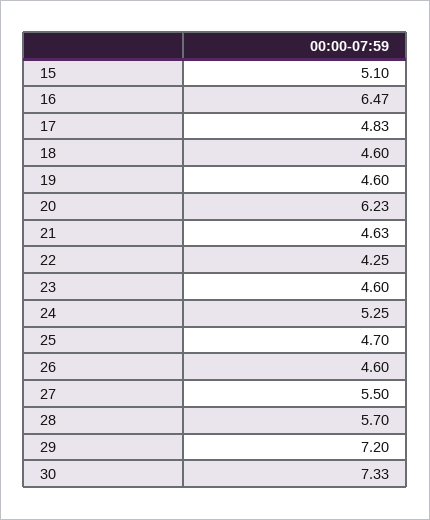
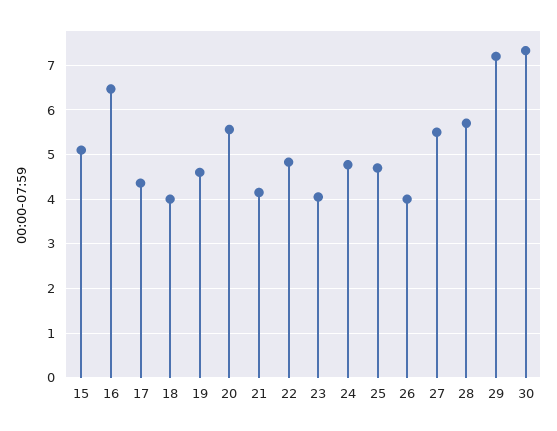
  {
    "15": 5.1,
    "16": 6.47,
-   "17": 4.83,
+   "17": 4.4,
-   "18": 4.6,
+   "18": 4,
    "19": 4.6,
-   "20": 6.23,
+   "20": 5.6,
-   "21": 4.63,
+   "21": 4.2,
-   "22": 4.25,
+   "22": 4.8,
-   "23": 4.6,
+   "23": 4,
-   "24": 5.25,
+   "24": 4.8,
    "25": 4.7,
-   "26": 4.6,
+   "26": 4,
    "27": 5.5,
    "28": 5.7,
    "29": 7.2,
    "30": 7.33
  }

